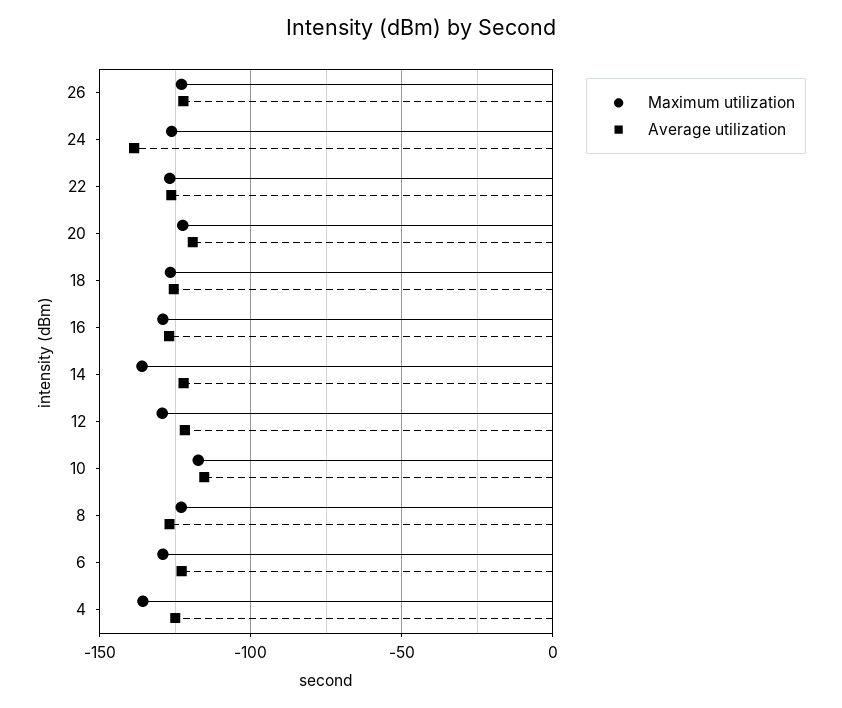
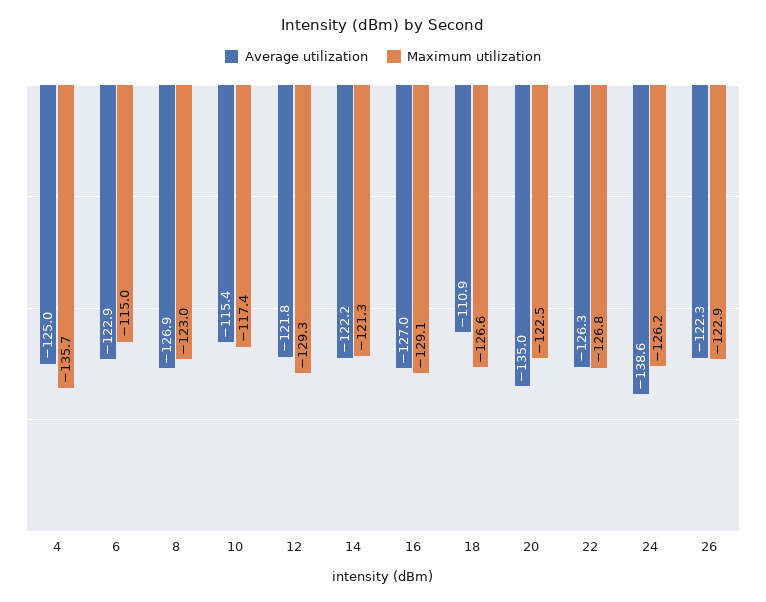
  {
    "Maximum utilization": {
      "26": -122.9,
      "24": -126.2,
      "22": -126.8,
      "20": -122.5,
      "18": -126.6,
      "16": -129.1,
-     "14": -135,
+     "14": -121.3,
      "12": -129.3,
      "10": -117.4,
      "8": -123,
-     "6": -130,
+     "6": -115,
      "4": -135.7
    },
    "Average utilization": {
      "26": -122.3,
      "24": -138.6,
      "22": -126.3,
-     "20": -120,
+     "20": -135,
-     "18": -125,
+     "18": -110.9,
      "16": -127,
      "14": -122.2,
      "12": -121.8,
      "10": -115.4,
      "8": -126.9,
      "6": -122.9,
      "4": -125
    }
  }

